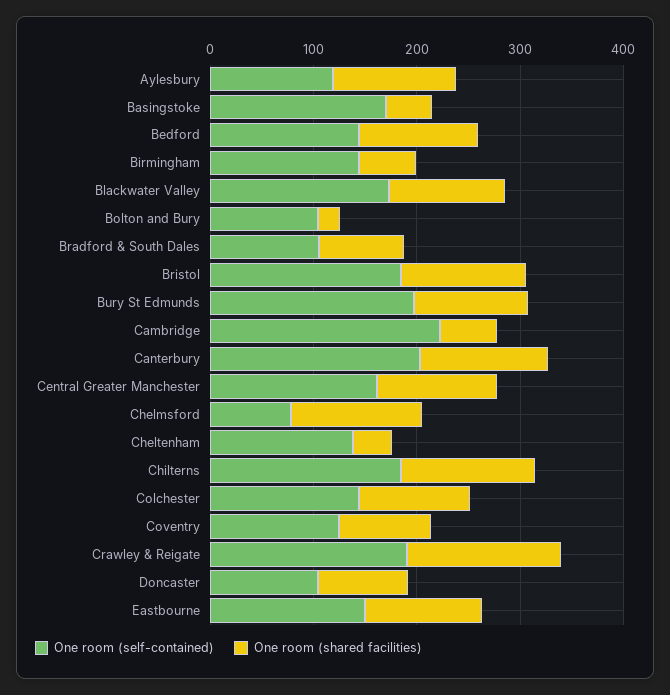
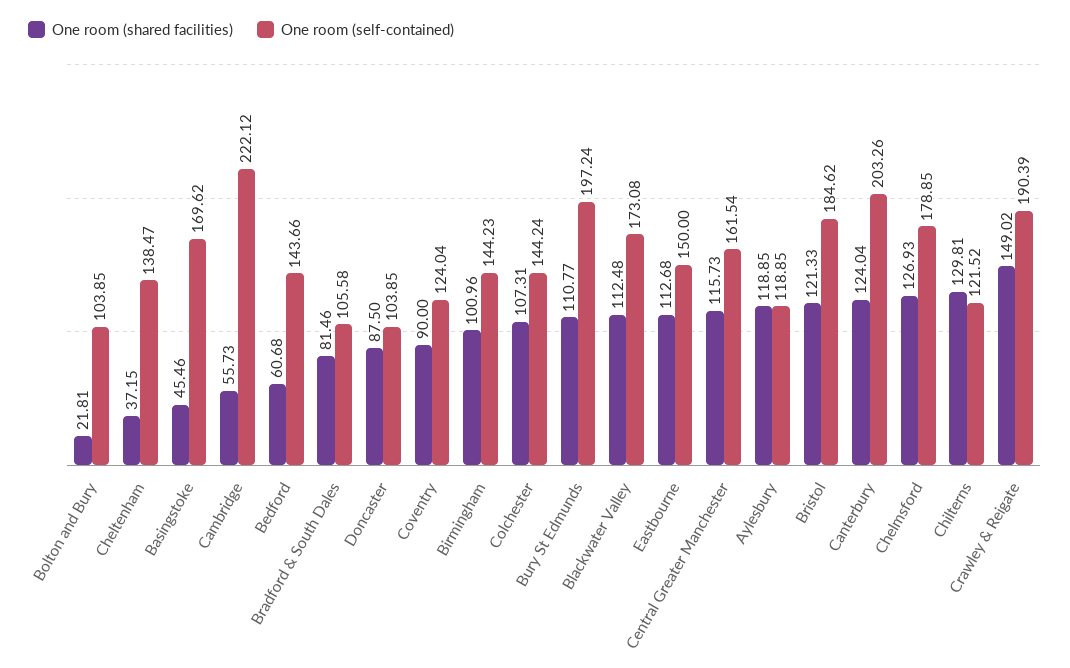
  {
    "One room (self-contained)": {
      "Aylesbury": 118.85,
      "Basingstoke": 169.62,
      "Bedford": 143.66,
      "Birmingham": 144.23,
      "Blackwater Valley": 173.08,
      "Bolton and Bury": 103.85,
      "Bradford & South Dales": 105.58,
      "Bristol": 184.62,
      "Bury St Edmunds": 197.24,
      "Cambridge": 222.12,
      "Canterbury": 203.26,
      "Central Greater Manchester": 161.54,
-     "Chelmsford": 80,
+     "Chelmsford": 178.85,
      "Cheltenham": 138.47,
-     "Chilterns": 180,
+     "Chilterns": 121.52,
      "Colchester": 144.24,
      "Coventry": 124.04,
      "Crawley & Reigate": 190.39,
      "Doncaster": 103.85,
      "Eastbourne": 150
    },
    "One room (shared facilities)": {
      "Aylesbury": 118.85,
      "Basingstoke": 45.46,
-     "Bedford": 120,
+     "Bedford": 60.68,
-     "Birmingham": 60,
+     "Birmingham": 100.96,
      "Blackwater Valley": 112.48,
      "Bolton and Bury": 21.81,
      "Bradford & South Dales": 81.46,
      "Bristol": 121.33,
      "Bury St Edmunds": 110.77,
      "Cambridge": 55.73,
      "Canterbury": 124.04,
      "Central Greater Manchester": 115.73,
      "Chelmsford": 126.93,
      "Cheltenham": 37.15,
      "Chilterns": 129.81,
      "Colchester": 107.31,
      "Coventry": 90,
      "Crawley & Reigate": 149.02,
      "Doncaster": 87.5,
      "Eastbourne": 112.68
    }
  }

